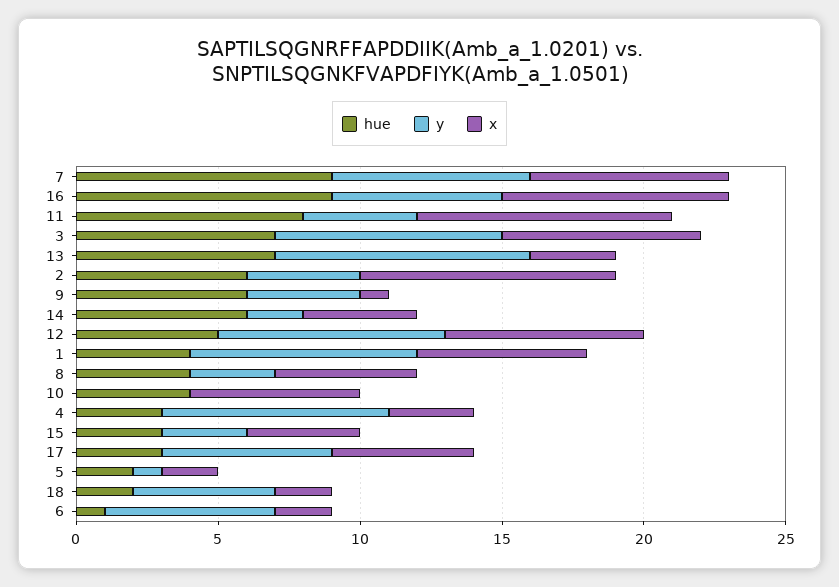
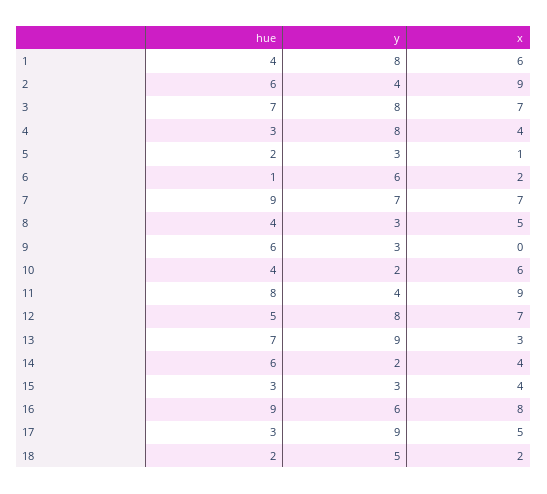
  {
    "hue": {
      "7": 9,
      "16": 9,
      "11": 8,
      "3": 7,
      "13": 7,
      "2": 6,
      "9": 6,
      "14": 6,
      "12": 5,
      "1": 4,
      "8": 4,
      "10": 4,
      "4": 3,
      "15": 3,
      "17": 3,
      "5": 2,
      "18": 2,
      "6": 1
    },
    "y": {
      "7": 7,
      "16": 6,
      "11": 4,
      "3": 8,
      "13": 9,
      "2": 4,
-     "9": 4,
+     "9": 3,
      "14": 2,
      "12": 8,
      "1": 8,
      "8": 3,
-     "10": 0,
+     "10": 2,
      "4": 8,
      "15": 3,
-     "17": 6,
+     "17": 9,
-     "5": 1,
+     "5": 3,
      "18": 5,
      "6": 6
    },
    "x": {
      "7": 7,
      "16": 8,
      "11": 9,
      "3": 7,
      "13": 3,
      "2": 9,
-     "9": 1,
+     "9": 0,
      "14": 4,
      "12": 7,
      "1": 6,
      "8": 5,
      "10": 6,
-     "4": 3,
+     "4": 4,
      "15": 4,
      "17": 5,
-     "5": 2,
+     "5": 1,
      "18": 2,
      "6": 2
    }
  }

